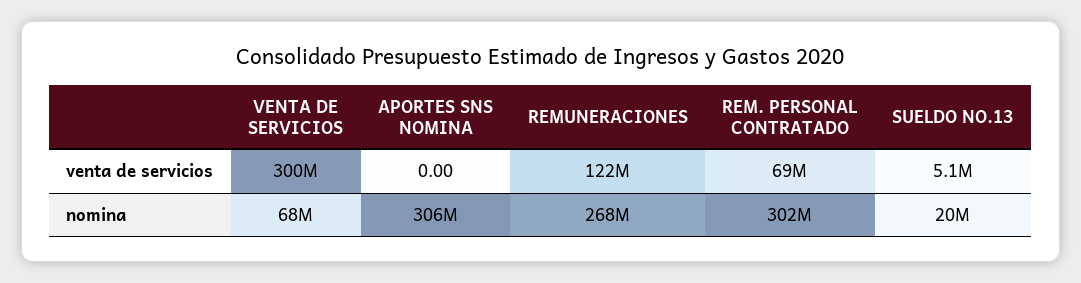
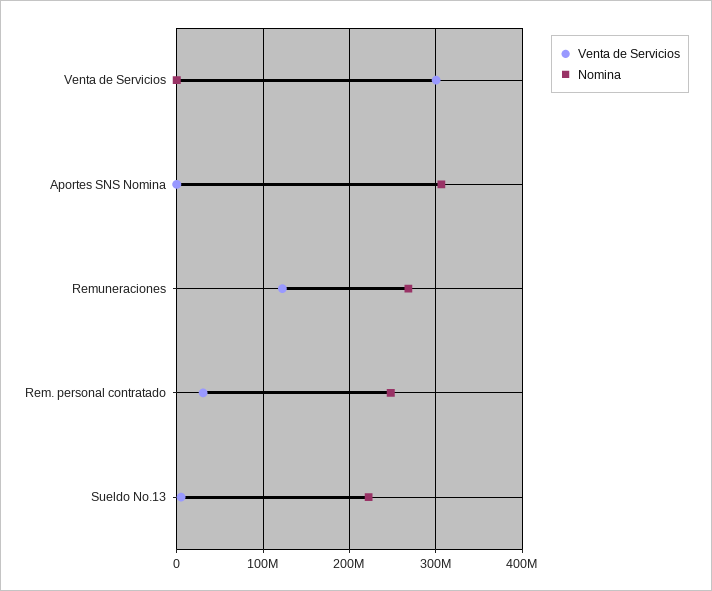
  {
    "venta de servicios": {
      "VENTA DE SERVICIOS": 300000000,
      "APORTES SNS NOMINA": 0,
      "REMUNERACIONES": 122000000,
-     "REM. PERSONAL CONTRATADO": 69000000,
+     "REM. PERSONAL CONTRATADO": 30000000,
      "SUELDO NO.13": 5100000
    },
    "nomina": {
-     "VENTA DE SERVICIOS": 68000000,
+     "VENTA DE SERVICIOS": 0,
      "APORTES SNS NOMINA": 306000000,
      "REMUNERACIONES": 268000000,
-     "REM. PERSONAL CONTRATADO": 302000000,
+     "REM. PERSONAL CONTRATADO": 250000000,
-     "SUELDO NO.13": 20000000
+     "SUELDO NO.13": 220000000
    }
  }

